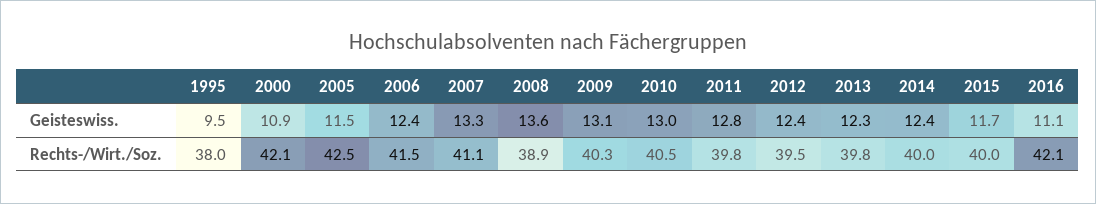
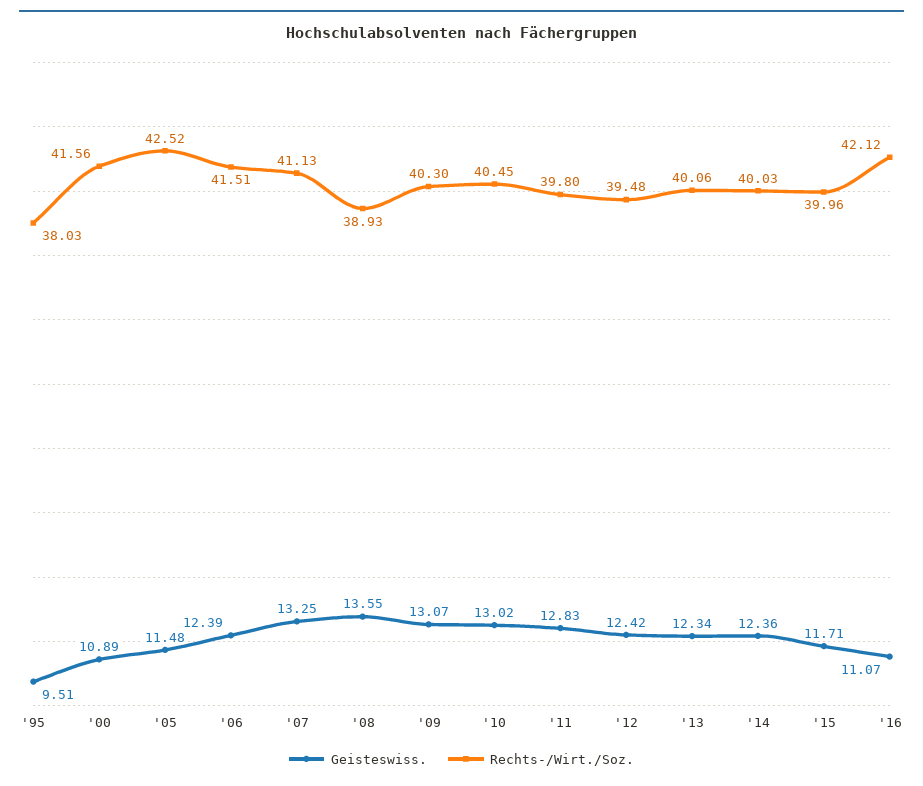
  {
    "Geisteswiss.": {
      "1995": 9.51,
      "2000": 10.89,
      "2005": 11.48,
      "2006": 12.39,
      "2007": 13.25,
      "2008": 13.55,
      "2009": 13.07,
      "2010": 13.02,
      "2011": 12.83,
      "2012": 12.42,
      "2013": 12.34,
      "2014": 12.36,
      "2015": 11.71,
      "2016": 11.07
    },
    "Rechts-/Wirt./Soz.": {
      "1995": 38.03,
-     "2000": 42.1,
+     "2000": 41.56,
      "2005": 42.52,
      "2006": 41.51,
      "2007": 41.13,
      "2008": 38.93,
      "2009": 40.3,
      "2010": 40.45,
      "2011": 39.8,
      "2012": 39.48,
-     "2013": 39.8,
+     "2013": 40.06,
      "2014": 40.03,
      "2015": 39.96,
      "2016": 42.12
    }
  }

